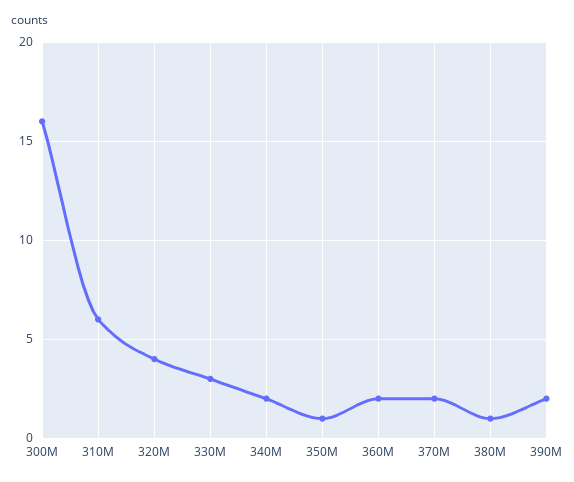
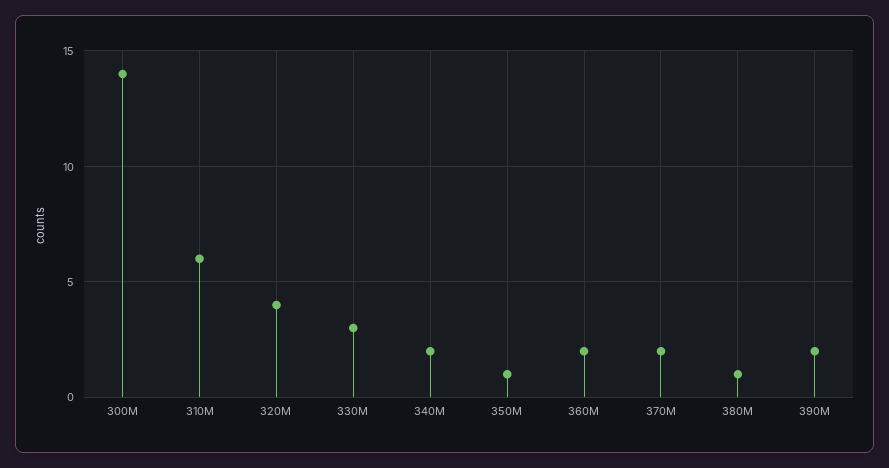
  {
-   "300M": 16,
+   "300M": 14,
    "310M": 6,
    "320M": 4,
    "330M": 3,
    "340M": 2,
    "350M": 1,
    "360M": 2,
    "370M": 2,
    "380M": 1,
    "390M": 2
  }

